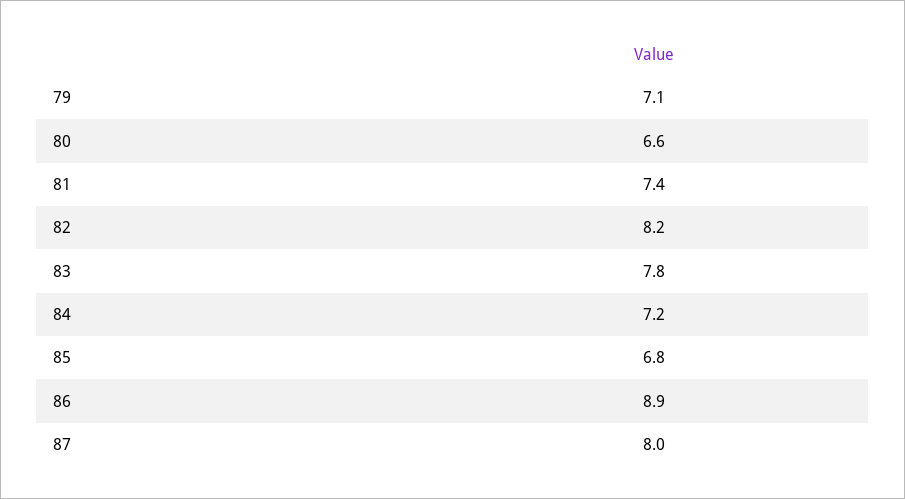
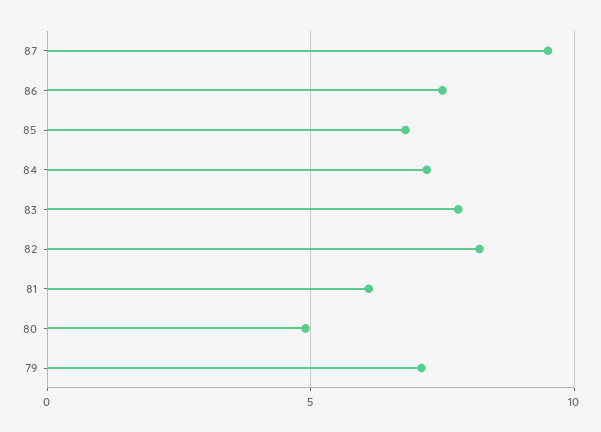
  {
    "79": 7.1,
-   "80": 6.6,
+   "80": 5,
-   "81": 7.4,
+   "81": 6,
    "82": 8.2,
    "83": 7.8,
    "84": 7.2,
    "85": 6.8,
-   "86": 8.9,
+   "86": 7.5,
-   "87": 8
+   "87": 9.5
  }

